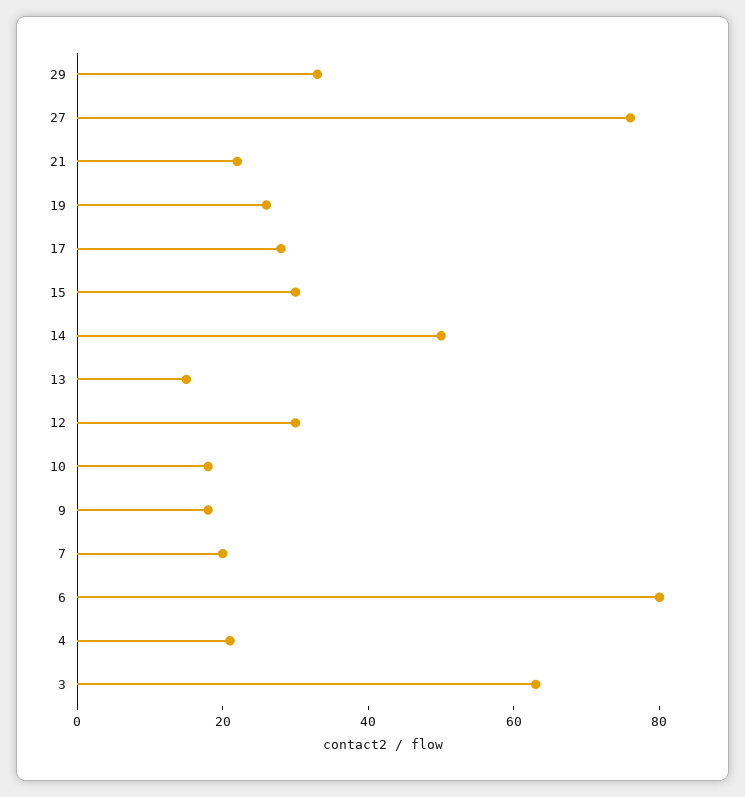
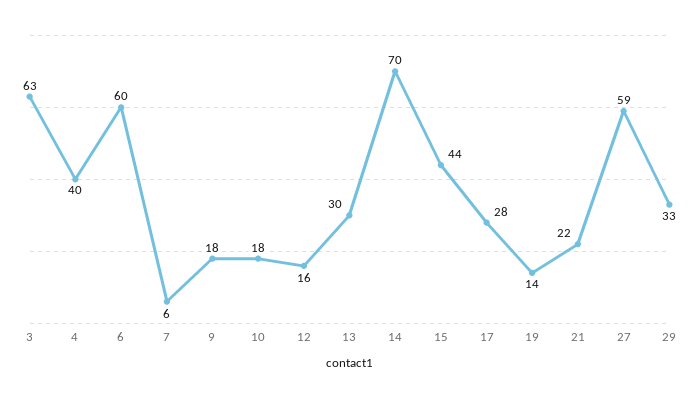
  {
    "29": 33,
-   "27": 75,
+   "27": 59,
    "21": 22,
-   "19": 25,
+   "19": 14,
    "17": 28,
-   "15": 30,
+   "15": 44,
-   "14": 50,
+   "14": 70,
-   "13": 15,
+   "13": 30,
-   "12": 30,
+   "12": 16,
    "10": 18,
    "9": 18,
-   "7": 20,
+   "7": 6,
-   "6": 80,
+   "6": 60,
-   "4": 20,
+   "4": 40,
    "3": 63
  }

